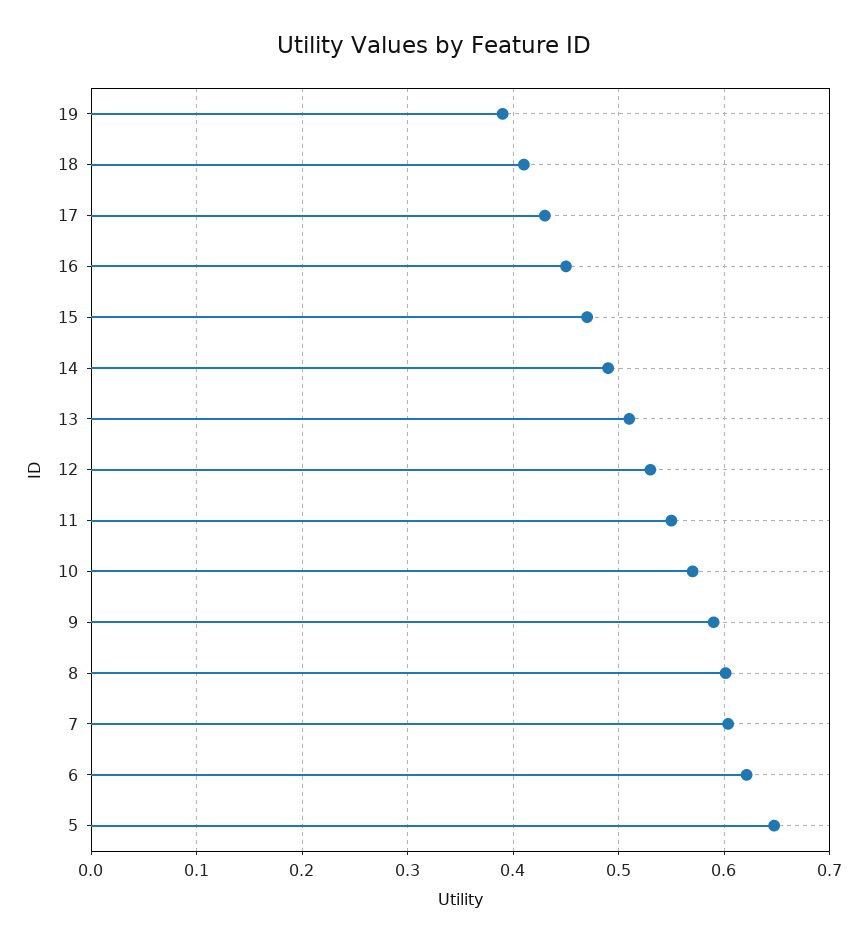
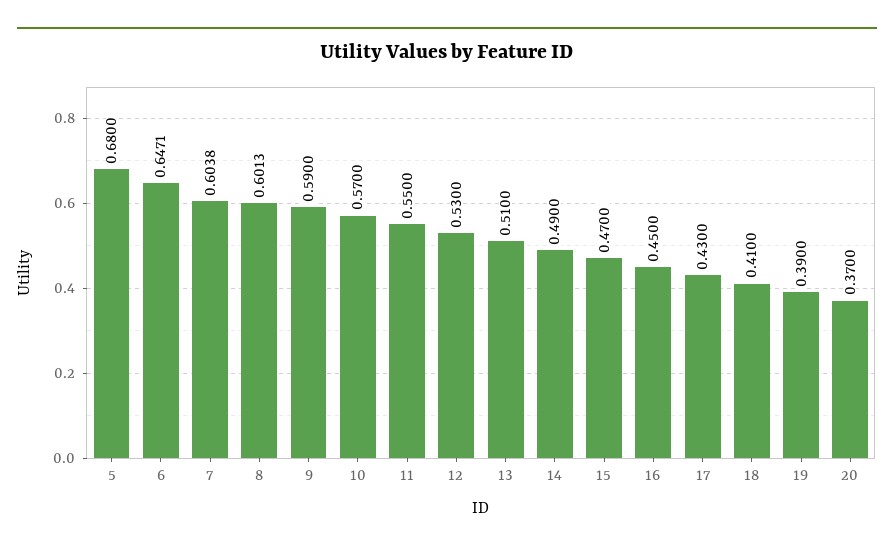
  {
    "19": 0.39,
    "18": 0.41,
    "17": 0.43,
    "16": 0.45,
    "15": 0.47,
    "14": 0.49,
    "13": 0.51,
    "12": 0.53,
    "11": 0.55,
    "10": 0.57,
    "9": 0.59,
    "8": 0.6013,
    "7": 0.6038,
-   "6": 0.62,
+   "6": 0.6471,
-   "5": 0.65
+   "5": 0.68,
+   "20": 0.37
  }

